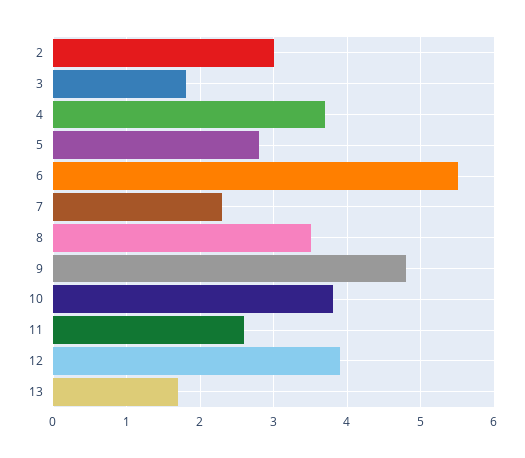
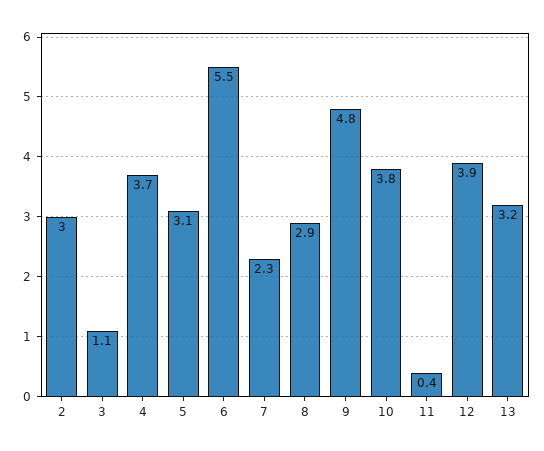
  {
    "2": 3,
-   "3": 1.8,
+   "3": 1.1,
    "4": 3.7,
-   "5": 2.8,
+   "5": 3.1,
    "6": 5.5,
    "7": 2.3,
-   "8": 3.5,
+   "8": 2.9,
    "9": 4.8,
    "10": 3.8,
-   "11": 2.6,
+   "11": 0.4,
    "12": 3.9,
-   "13": 1.7
+   "13": 3.2
  }

